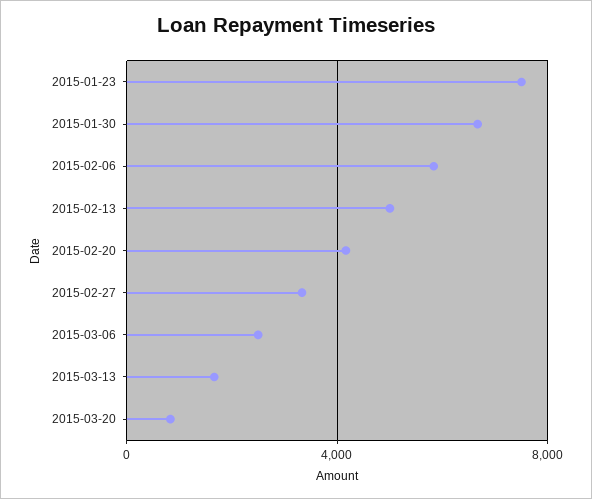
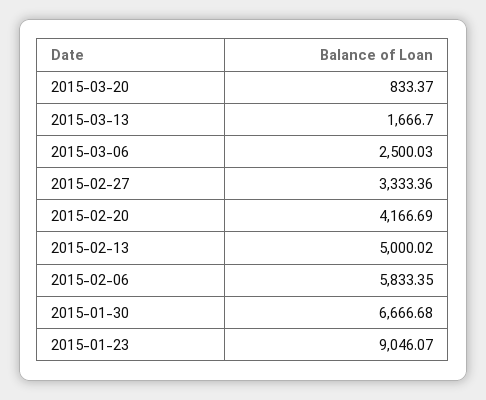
  {
-   "2015-01-23": 7500,
+   "2015-01-23": 9046.07,
    "2015-01-30": 6666.68,
    "2015-02-06": 5833.35,
    "2015-02-13": 5000.02,
    "2015-02-20": 4166.69,
    "2015-02-27": 3333.36,
    "2015-03-06": 2500.03,
    "2015-03-13": 1666.7,
    "2015-03-20": 833.37
  }

